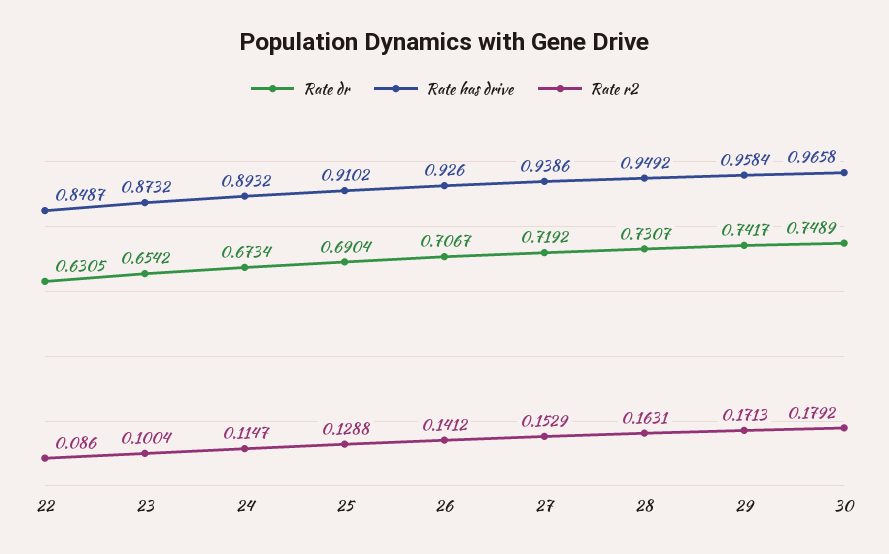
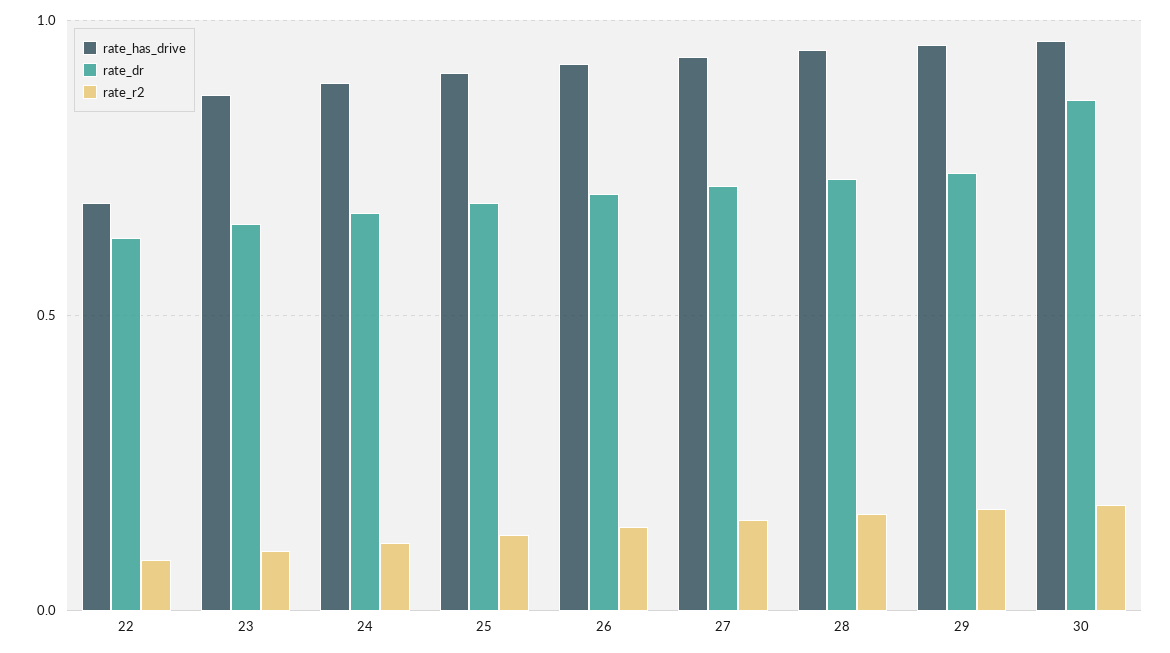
  {
    "Rate dr": {
      "22": 0.6305,
      "23": 0.6542,
      "24": 0.6734,
      "25": 0.6904,
      "26": 0.7067,
      "27": 0.7192,
      "28": 0.7307,
      "29": 0.7417,
-     "30": 0.7489
+     "30": 0.85
    },
    "Rate has drive": {
-     "22": 0.8487,
+     "22": 0.7,
      "23": 0.8732,
      "24": 0.8932,
      "25": 0.9102,
      "26": 0.926,
      "27": 0.9386,
      "28": 0.9492,
      "29": 0.9584,
      "30": 0.9658
    },
    "Rate r2": {
      "22": 0.086,
      "23": 0.1004,
      "24": 0.1147,
      "25": 0.1288,
      "26": 0.1412,
      "27": 0.1529,
      "28": 0.1631,
      "29": 0.1713,
      "30": 0.1792
    }
  }

